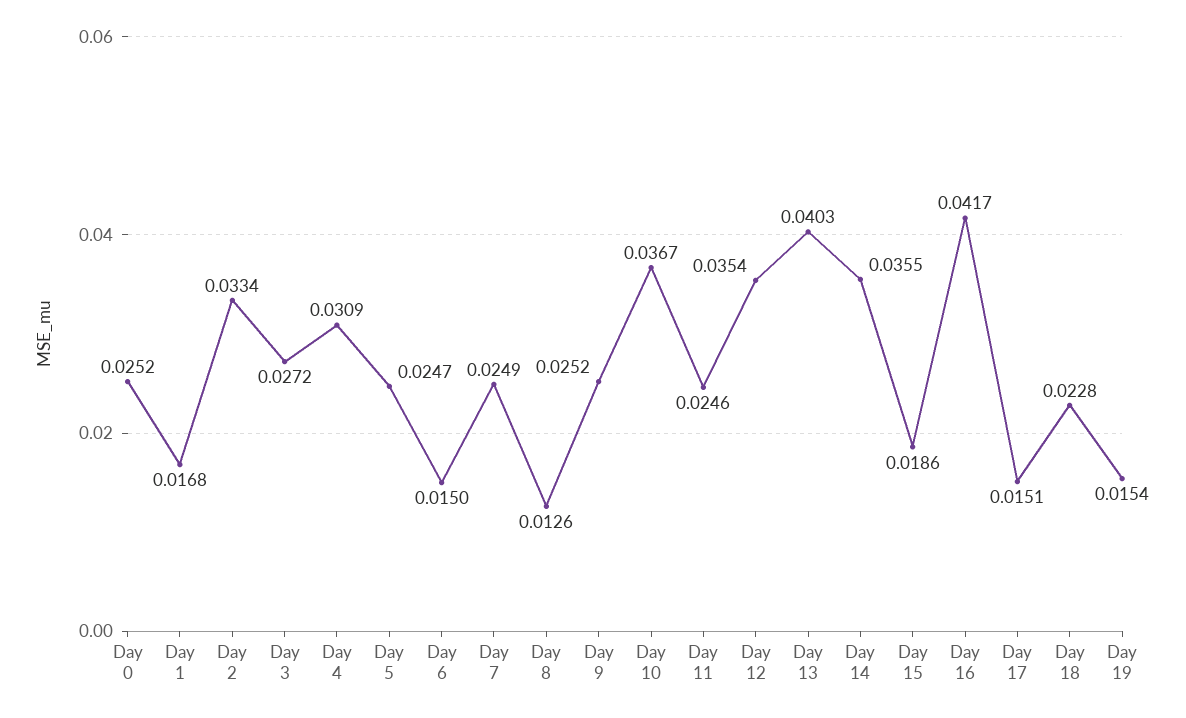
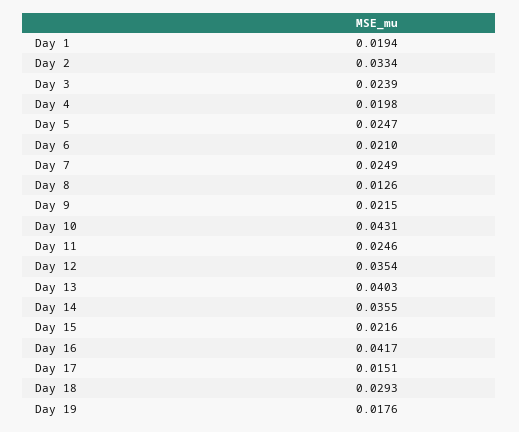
  {
-   "Day 0": 0.0252,
-   "Day 1": 0.0168,
+   "Day 1": 0.0194,
    "Day 2": 0.0334,
-   "Day 3": 0.0272,
+   "Day 3": 0.0239,
-   "Day 4": 0.0309,
+   "Day 4": 0.0198,
    "Day 5": 0.0247,
-   "Day 6": 0.015,
+   "Day 6": 0.021,
    "Day 7": 0.0249,
    "Day 8": 0.0126,
-   "Day 9": 0.0252,
+   "Day 9": 0.0215,
-   "Day 10": 0.0367,
+   "Day 10": 0.0431,
    "Day 11": 0.0246,
    "Day 12": 0.0354,
    "Day 13": 0.0403,
    "Day 14": 0.0355,
-   "Day 15": 0.0186,
+   "Day 15": 0.0216,
    "Day 16": 0.0417,
    "Day 17": 0.0151,
-   "Day 18": 0.0228,
+   "Day 18": 0.0293,
-   "Day 19": 0.0154
+   "Day 19": 0.0176
  }

